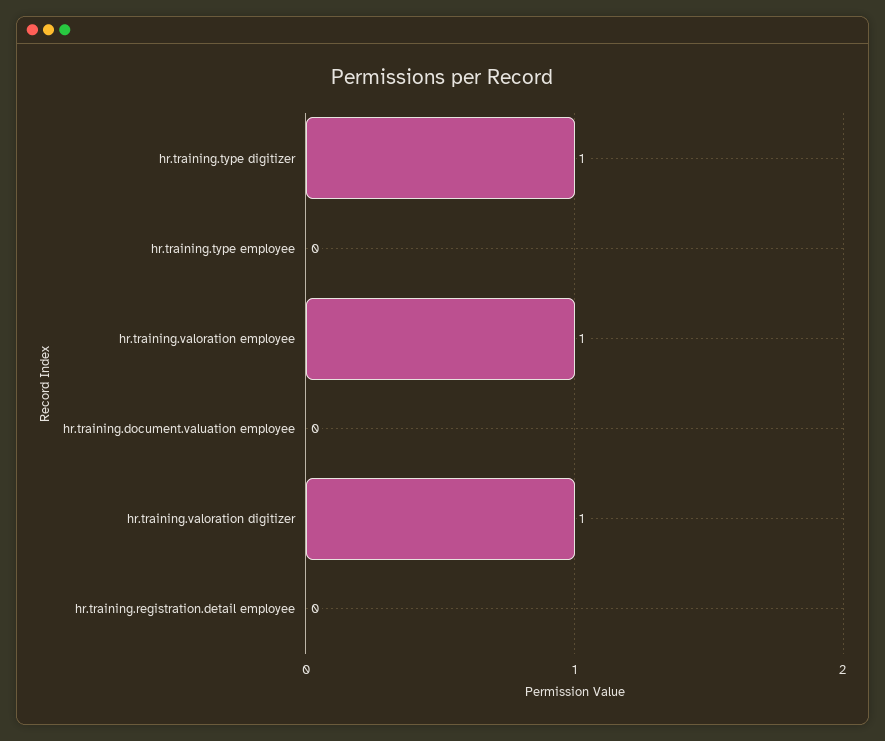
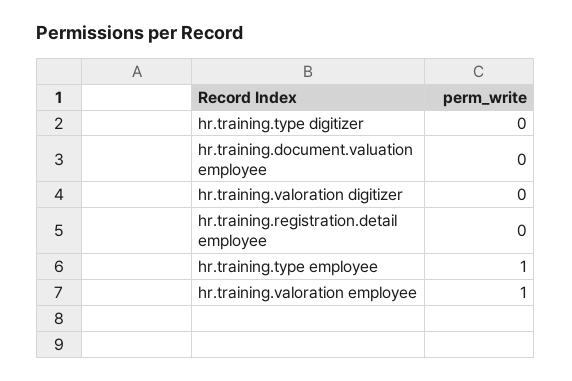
  {
-   "hr.training.type digitizer": 1,
+   "hr.training.type digitizer": 0,
-   "hr.training.type employee": 0,
+   "hr.training.type employee": 1,
    "hr.training.valoration employee": 1,
    "hr.training.document.valuation employee": 0,
-   "hr.training.valoration digitizer": 1,
+   "hr.training.valoration digitizer": 0,
    "hr.training.registration.detail employee": 0
  }

